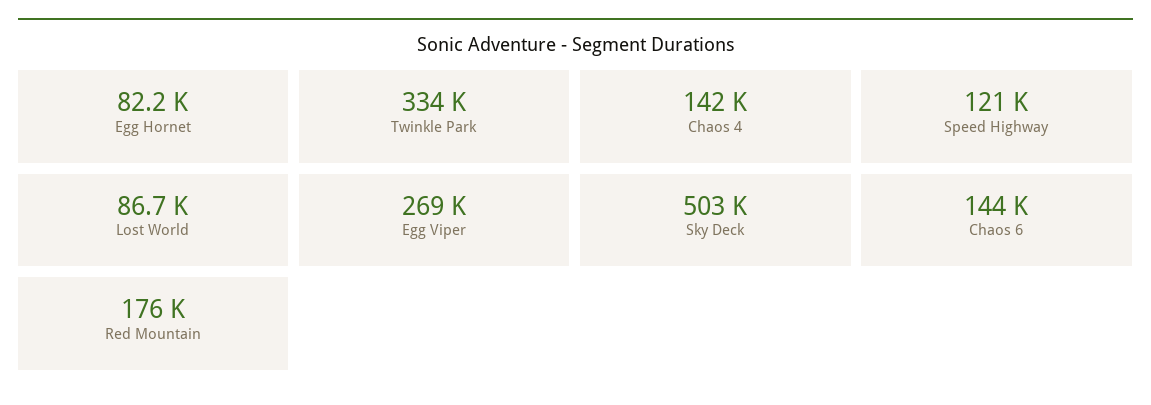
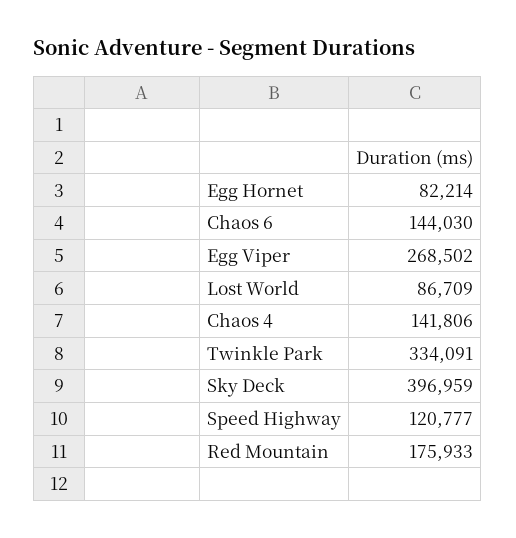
  {
    "Egg Hornet": 82214,
    "Twinkle Park": 334091,
    "Chaos 4": 141806,
    "Speed Highway": 120777,
    "Lost World": 86709,
    "Egg Viper": 268502,
-   "Sky Deck": 503000,
+   "Sky Deck": 396959,
    "Chaos 6": 144030,
    "Red Mountain": 175933
  }

